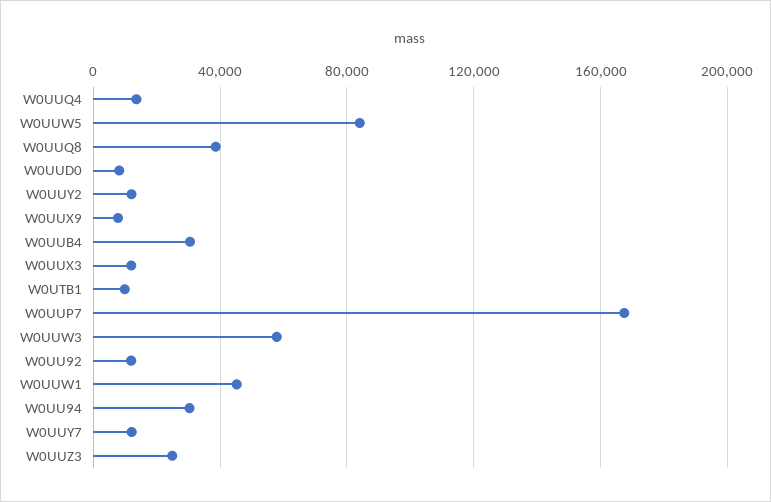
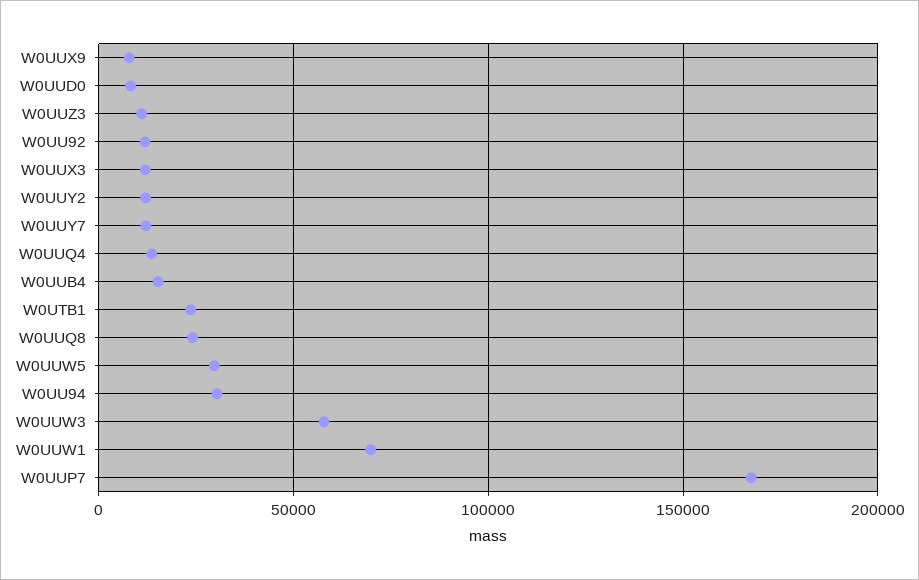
  {
    "W0UUQ4": 15000,
-   "W0UUW5": 85000,
+   "W0UUW5": 30000,
-   "W0UUQ8": 40000,
+   "W0UUQ8": 25000,
    "W0UUD0": 10000,
    "W0UUY2": 10000,
    "W0UUX9": 10000,
-   "W0UUB4": 30000,
+   "W0UUB4": 15000,
    "W0UUX3": 10000,
-   "W0UTB1": 10000,
+   "W0UTB1": 25000,
    "W0UUP7": 165000,
    "W0UUW3": 60000,
    "W0UU92": 10000,
-   "W0UUW1": 45000,
+   "W0UUW1": 70000,
    "W0UU94": 30000,
    "W0UUY7": 10000,
-   "W0UUZ3": 25000
+   "W0UUZ3": 10000
  }

